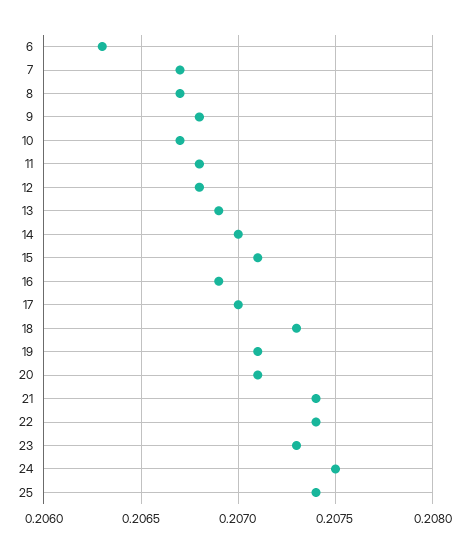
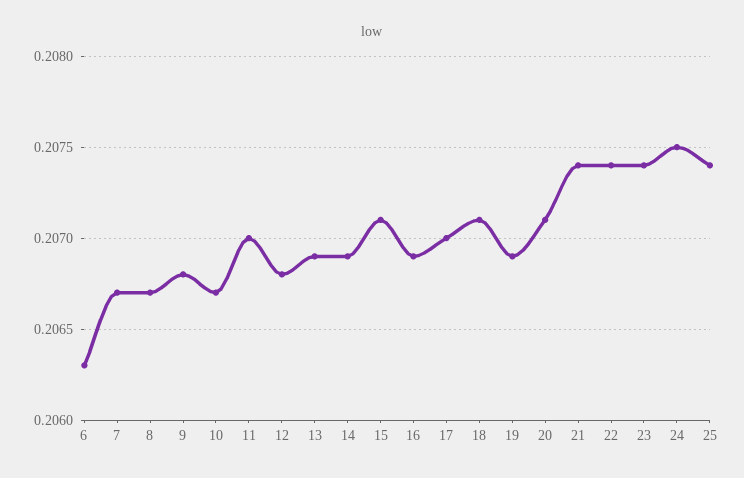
  {
    "6": 0.2063,
    "7": 0.2067,
    "8": 0.2067,
    "9": 0.2068,
    "10": 0.2067,
-   "11": 0.2068,
+   "11": 0.207,
    "12": 0.2068,
    "13": 0.2069,
-   "14": 0.207,
+   "14": 0.2069,
    "15": 0.2071,
    "16": 0.2069,
    "17": 0.207,
-   "18": 0.2073,
+   "18": 0.2071,
-   "19": 0.2071,
+   "19": 0.2069,
    "20": 0.2071,
    "21": 0.2074,
    "22": 0.2074,
-   "23": 0.2073,
+   "23": 0.2074,
    "24": 0.2075,
    "25": 0.2074
  }

